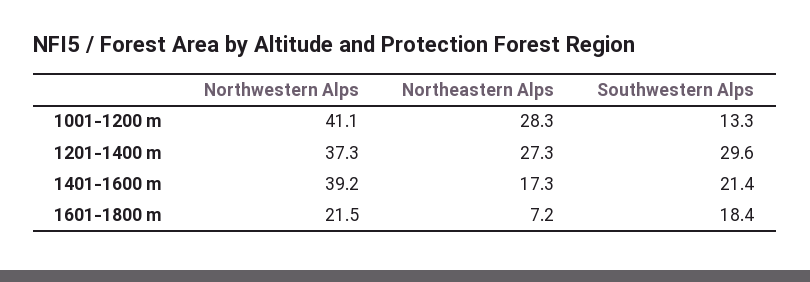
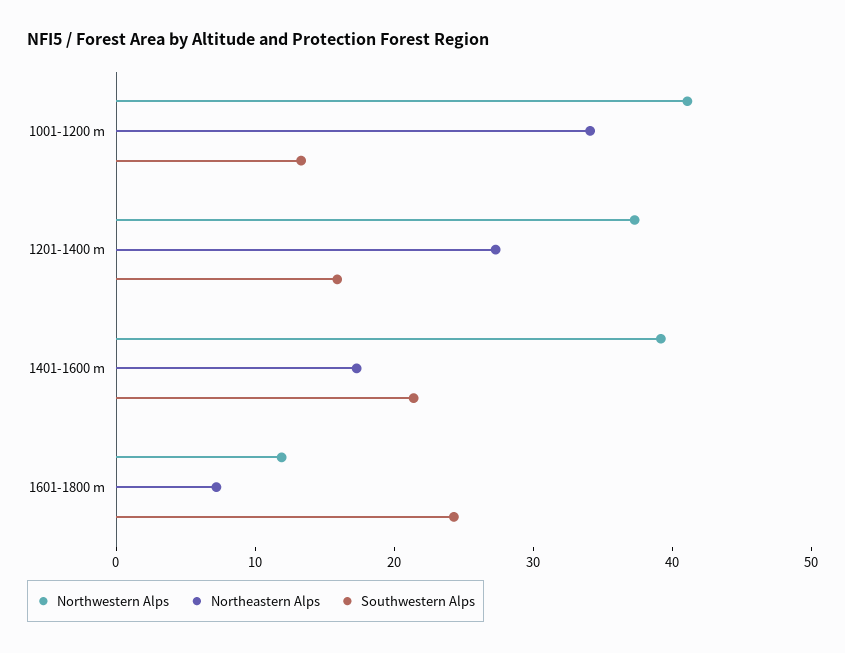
  {
    "Northwestern Alps": {
      "1001-1200 m": 41.1,
      "1201-1400 m": 37.3,
      "1401-1600 m": 39.2,
-     "1601-1800 m": 21.5
+     "1601-1800 m": 12
    },
    "Northeastern Alps": {
-     "1001-1200 m": 28.3,
+     "1001-1200 m": 34,
      "1201-1400 m": 27.3,
      "1401-1600 m": 17.3,
      "1601-1800 m": 7.2
    },
    "Southwestern Alps": {
      "1001-1200 m": 13.3,
-     "1201-1400 m": 29.6,
+     "1201-1400 m": 16,
      "1401-1600 m": 21.4,
-     "1601-1800 m": 18.4
+     "1601-1800 m": 24
    }
  }

